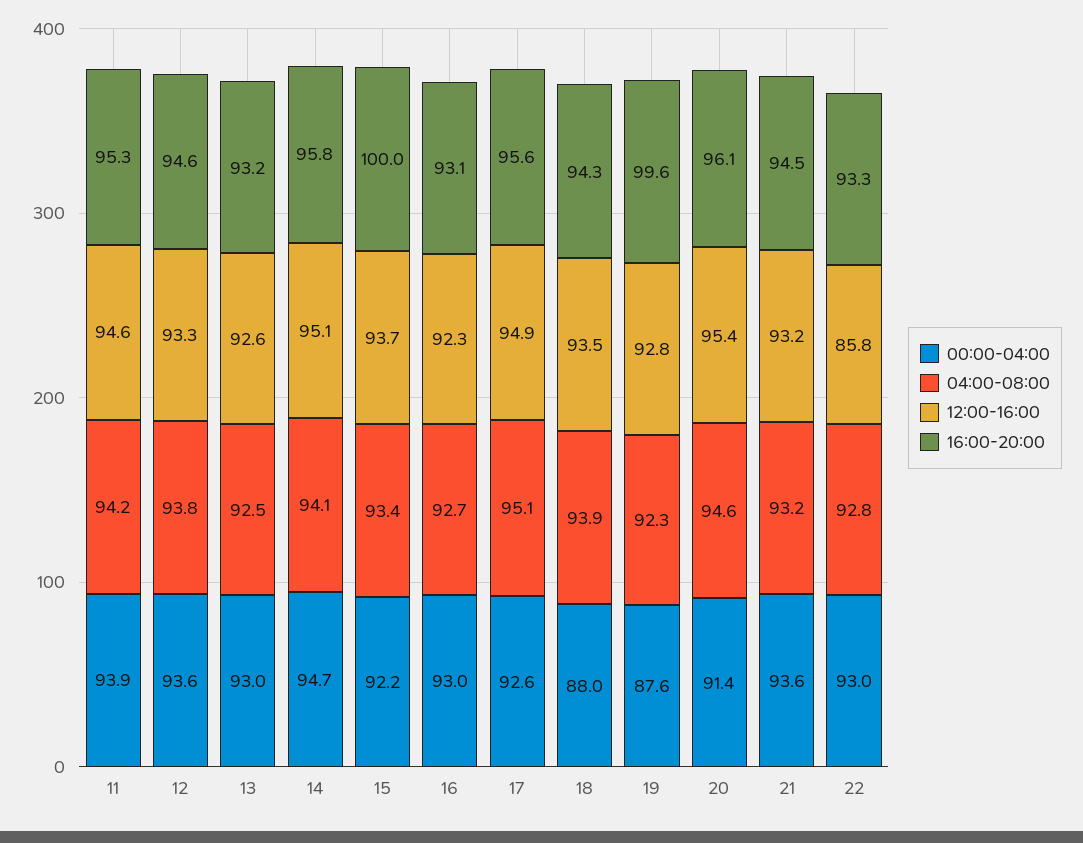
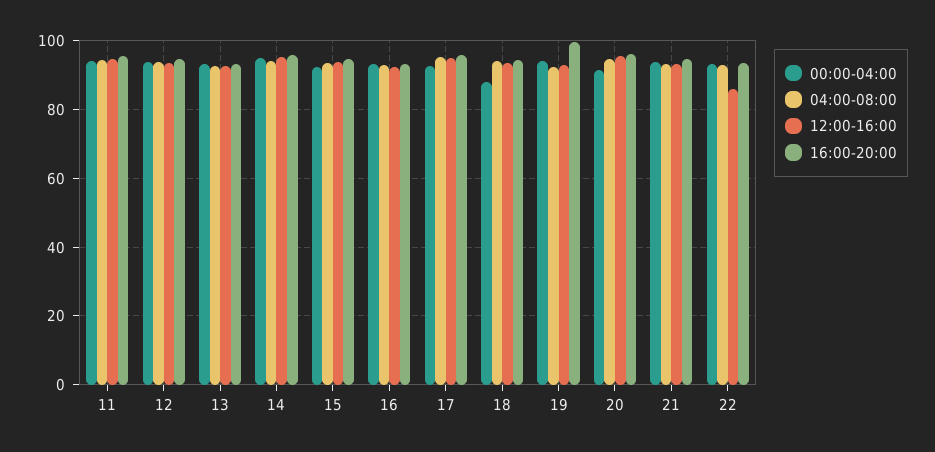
  {
    "00:00-04:00": {
      "11": 93.9,
      "12": 93.6,
      "13": 93,
      "14": 94.7,
      "15": 92.2,
      "16": 93,
      "17": 92.6,
      "18": 88,
-     "19": 87.6,
+     "19": 94,
      "20": 91.4,
      "21": 93.6,
      "22": 93
    },
    "04:00-08:00": {
      "11": 94.2,
      "12": 93.8,
      "13": 92.5,
      "14": 94.1,
      "15": 93.4,
      "16": 92.7,
      "17": 95.1,
      "18": 93.9,
      "19": 92.3,
      "20": 94.6,
      "21": 93.2,
      "22": 92.8
    },
    "12:00-16:00": {
      "11": 94.6,
      "12": 93.3,
      "13": 92.6,
      "14": 95.1,
      "15": 93.7,
      "16": 92.3,
      "17": 94.9,
      "18": 93.5,
      "19": 92.8,
      "20": 95.4,
      "21": 93.2,
      "22": 85.8
    },
    "16:00-20:00": {
      "11": 95.3,
      "12": 94.6,
      "13": 93.2,
      "14": 95.8,
-     "15": 100,
+     "15": 94,
      "16": 93.1,
      "17": 95.6,
      "18": 94.3,
      "19": 99.6,
      "20": 96.1,
      "21": 94.5,
      "22": 93.3
    }
  }

